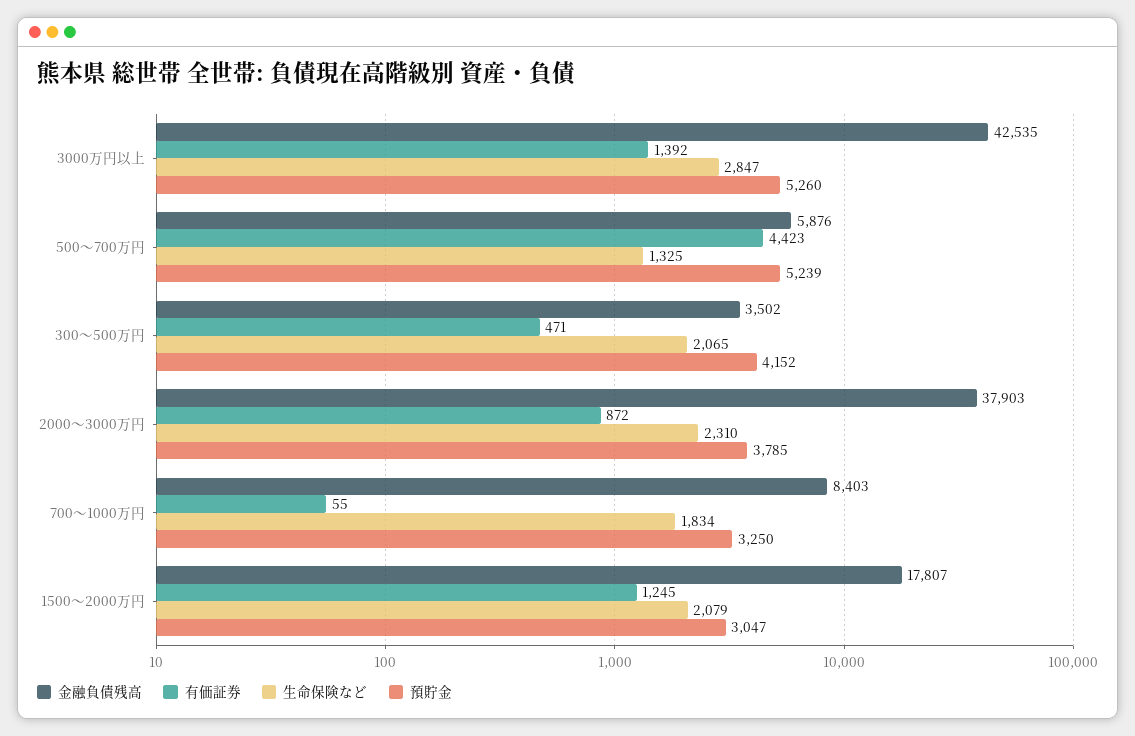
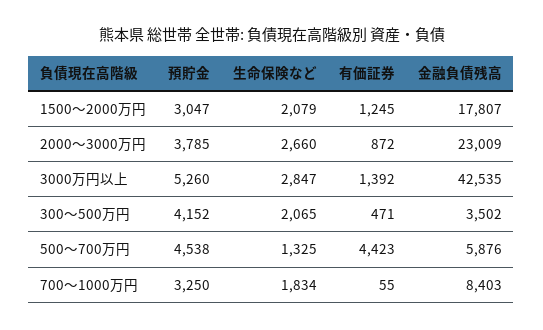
  {
    "金融負債残高": {
      "3000万円以上": 42535,
      "500～700万円": 5876,
      "300～500万円": 3502,
-     "2000～3000万円": 37903,
+     "2000～3000万円": 23009,
      "700～1000万円": 8403,
      "1500～2000万円": 17807
    },
    "有価証券": {
      "3000万円以上": 1392,
      "500～700万円": 4423,
      "300～500万円": 471,
      "2000～3000万円": 872,
      "700～1000万円": 55,
      "1500～2000万円": 1245
    },
    "生命保険など": {
      "3000万円以上": 2847,
      "500～700万円": 1325,
      "300～500万円": 2065,
-     "2000～3000万円": 2310,
+     "2000～3000万円": 2660,
      "700～1000万円": 1834,
      "1500～2000万円": 2079
    },
    "預貯金": {
      "3000万円以上": 5260,
-     "500～700万円": 5239,
+     "500～700万円": 4538,
      "300～500万円": 4152,
      "2000～3000万円": 3785,
      "700～1000万円": 3250,
      "1500～2000万円": 3047
    }
  }

